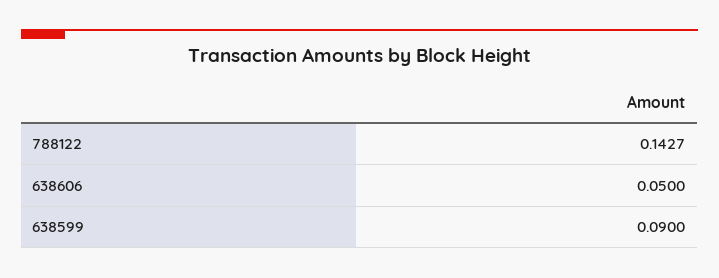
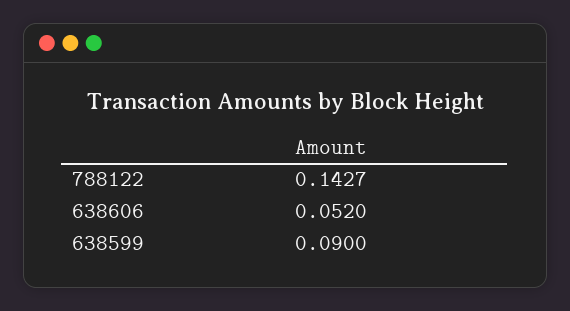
  {
    "788122": 0.1427,
-   "638606": 0.05,
+   "638606": 0.052,
    "638599": 0.09
  }

